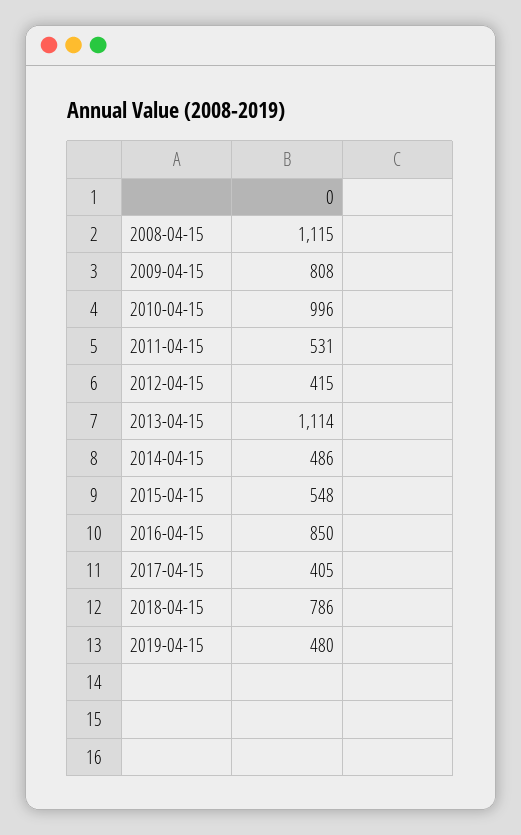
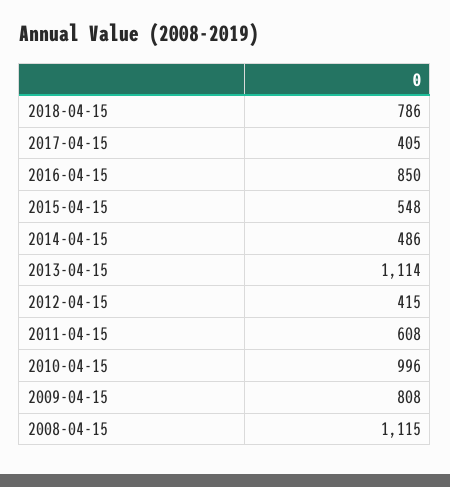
  {
    "2008-04-15": 1115,
    "2009-04-15": 808,
    "2010-04-15": 996,
-   "2011-04-15": 531,
+   "2011-04-15": 608,
    "2012-04-15": 415,
    "2013-04-15": 1114,
    "2014-04-15": 486,
    "2015-04-15": 548,
    "2016-04-15": 850,
    "2017-04-15": 405,
-   "2018-04-15": 786,
+   "2018-04-15": 786
-   "2019-04-15": 480
  }

